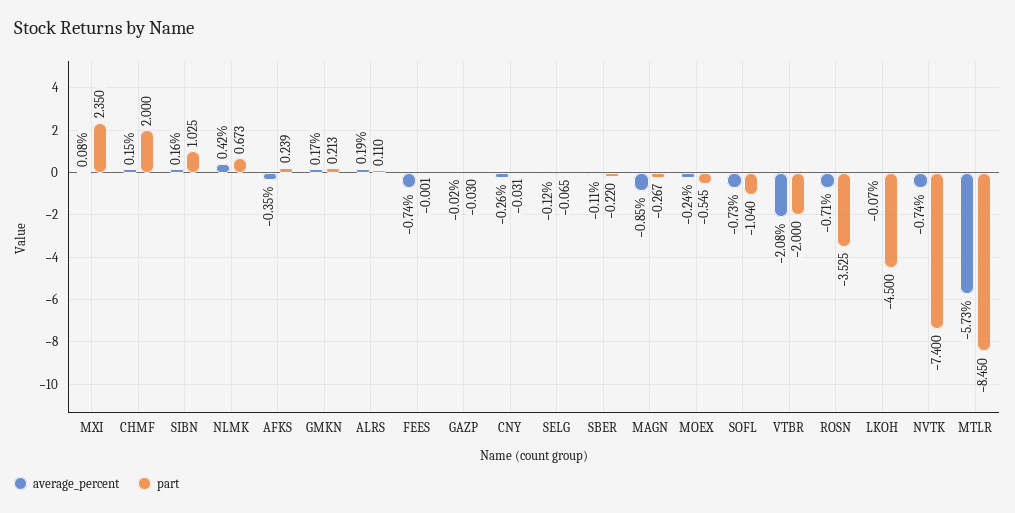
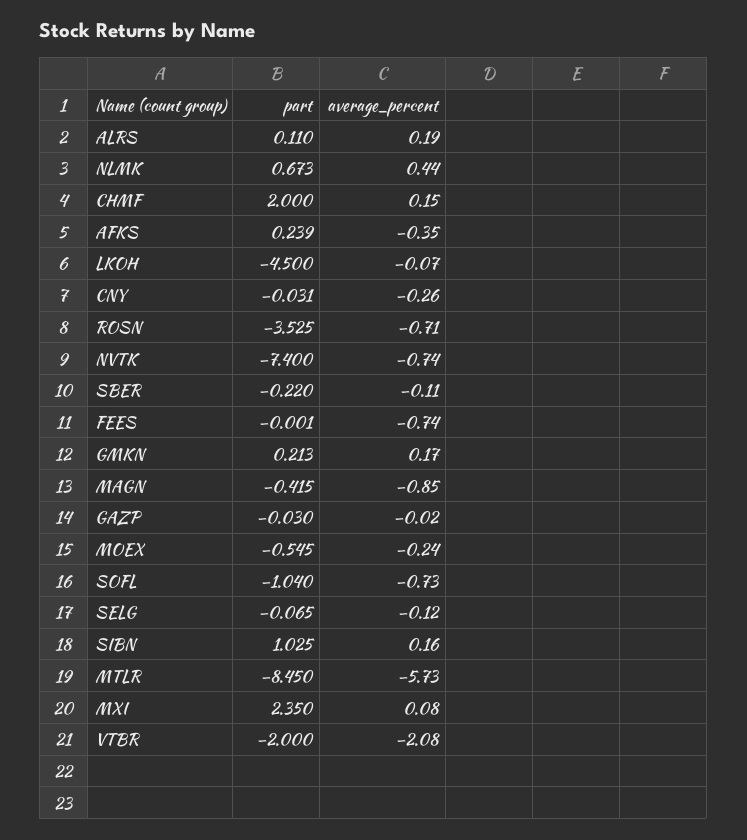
  {
    "average_percent": {
      "MXI": 0.08,
      "CHMF": 0.15,
      "SIBN": 0.16,
-     "NLMK": 0.42,
+     "NLMK": 0.44,
      "AFKS": -0.35,
      "GMKN": 0.17,
      "ALRS": 0.19,
      "FEES": -0.74,
      "GAZP": -0.02,
      "CNY": -0.26,
      "SELG": -0.12,
      "SBER": -0.11,
      "MAGN": -0.85,
      "MOEX": -0.24,
      "SOFL": -0.73,
      "VTBR": -2.08,
      "ROSN": -0.71,
      "LKOH": -0.07,
      "NVTK": -0.74,
      "MTLR": -5.73
    },
    "part": {
      "MXI": 2.35,
      "CHMF": 2,
      "SIBN": 1.025,
      "NLMK": 0.673,
      "AFKS": 0.239,
      "GMKN": 0.213,
      "ALRS": 0.11,
      "FEES": -0.001,
      "GAZP": -0.03,
      "CNY": -0.031,
      "SELG": -0.065,
      "SBER": -0.22,
-     "MAGN": -0.267,
+     "MAGN": -0.415,
      "MOEX": -0.545,
      "SOFL": -1.04,
      "VTBR": -2,
      "ROSN": -3.525,
      "LKOH": -4.5,
      "NVTK": -7.4,
      "MTLR": -8.45
    }
  }

